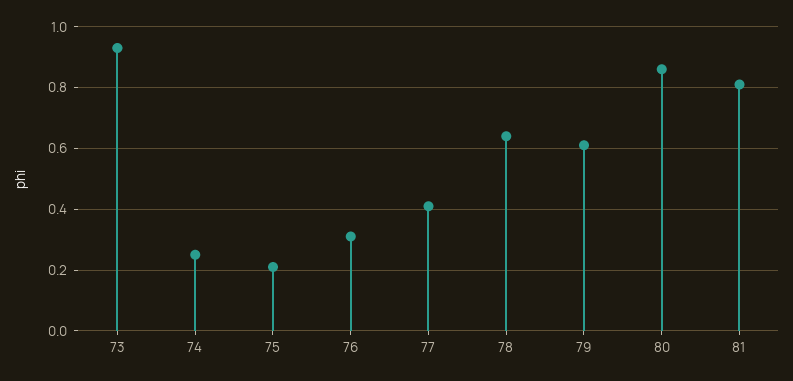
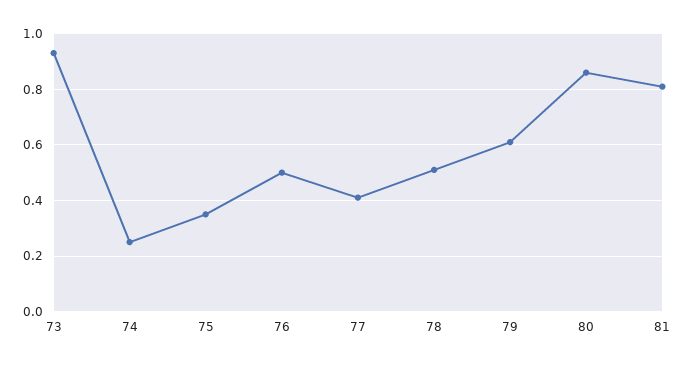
  {
    "73": 0.95,
    "74": 0.25,
-   "75": 0.2,
+   "75": 0.35,
-   "76": 0.3,
+   "76": 0.5,
    "77": 0.4,
-   "78": 0.65,
+   "78": 0.5,
    "79": 0.6,
    "80": 0.85,
    "81": 0.8
  }

